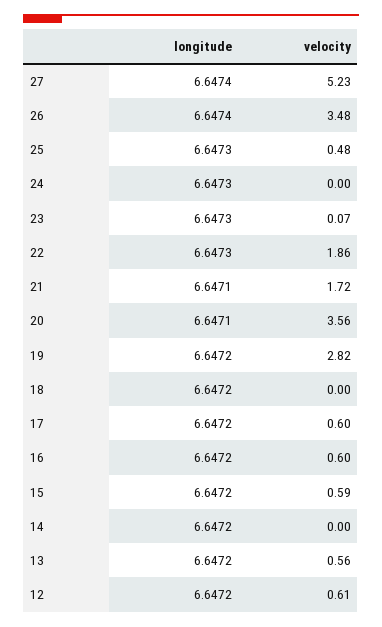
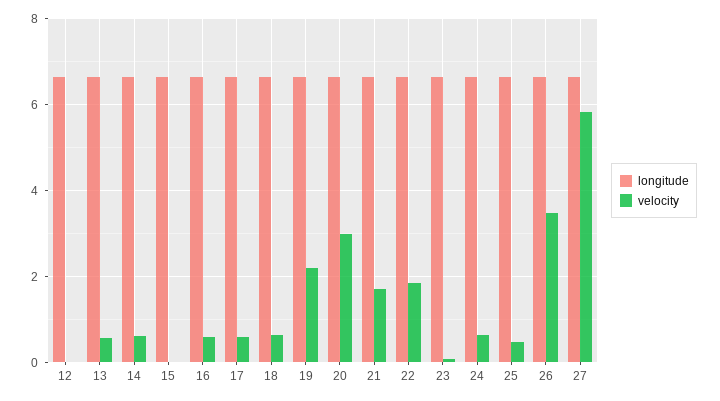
  {
    "longitude": {
      "27": 6.6474,
      "26": 6.6474,
      "25": 6.6473,
      "24": 6.6473,
      "23": 6.6473,
      "22": 6.6473,
      "21": 6.6471,
      "20": 6.6471,
      "19": 6.6472,
      "18": 6.6472,
      "17": 6.6472,
      "16": 6.6472,
      "15": 6.6472,
      "14": 6.6472,
      "13": 6.6472,
      "12": 6.6472
    },
    "velocity": {
-     "27": 5.23,
+     "27": 5.8,
      "26": 3.48,
      "25": 0.48,
-     "24": 0,
+     "24": 0.6,
      "23": 0.07,
      "22": 1.86,
      "21": 1.72,
-     "20": 3.56,
+     "20": 3,
-     "19": 2.82,
+     "19": 2.2,
-     "18": 0,
+     "18": 0.6,
      "17": 0.6,
      "16": 0.6,
-     "15": 0.59,
+     "15": 0,
-     "14": 0,
+     "14": 0.6,
      "13": 0.56,
-     "12": 0.61
+     "12": 0
    }
  }

